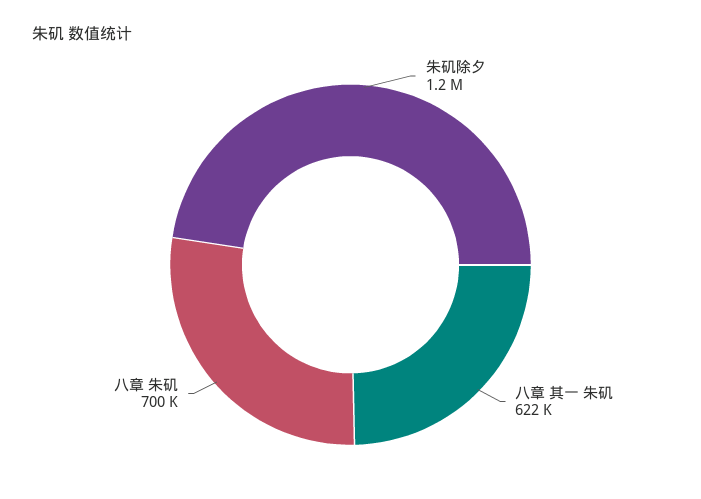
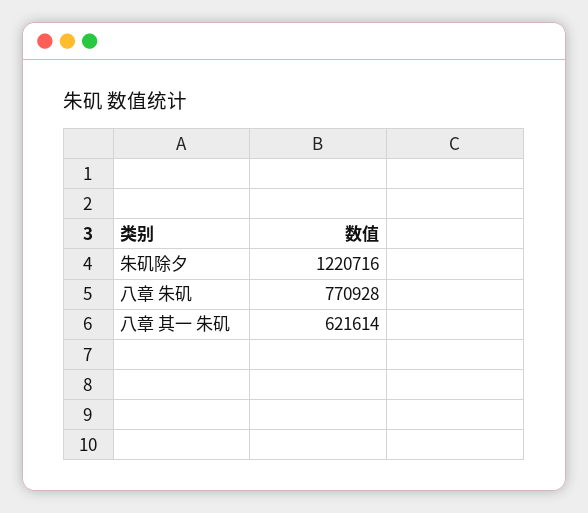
  {
    "朱矶除夕": 1220716,
    "八章 其一 朱矶": 621614,
-   "八章 朱矶": 700000
+   "八章 朱矶": 770928
  }

